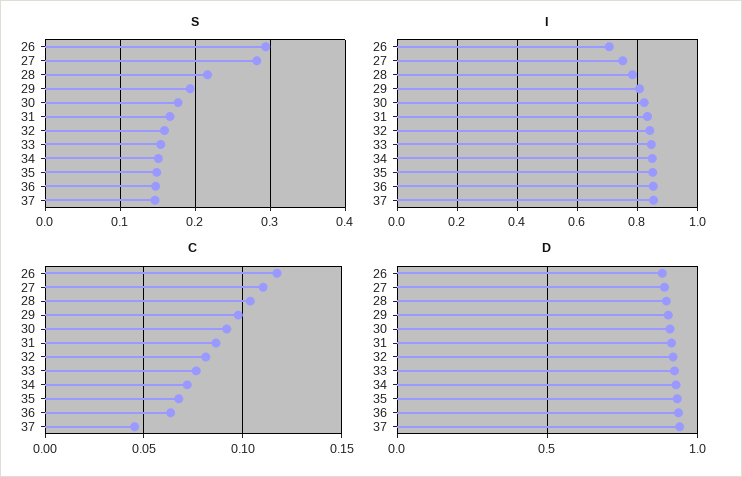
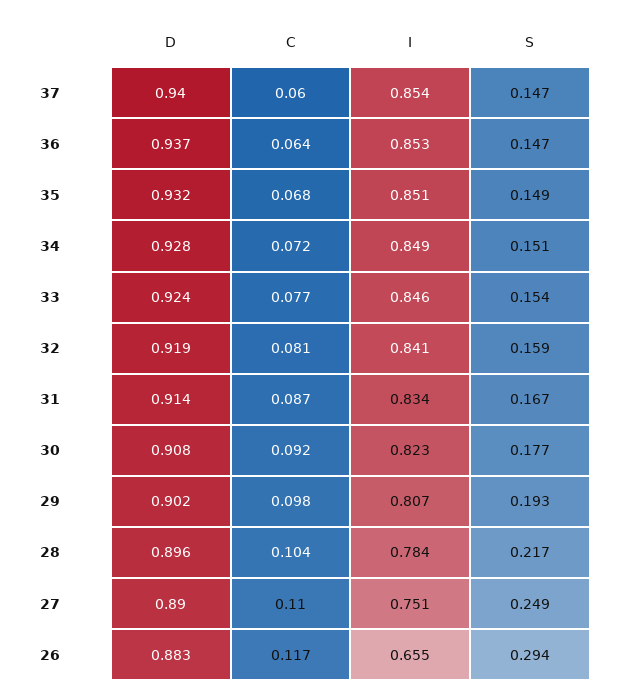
  {
    "S": {
      "26": 0.294,
-     "27": 0.28,
+     "27": 0.249,
      "28": 0.217,
      "29": 0.193,
      "30": 0.177,
      "31": 0.167,
      "32": 0.159,
      "33": 0.154,
      "34": 0.151,
      "35": 0.149,
      "36": 0.147,
      "37": 0.147
    },
    "I": {
-     "26": 0.7,
+     "26": 0.655,
      "27": 0.751,
      "28": 0.784,
      "29": 0.807,
      "30": 0.823,
      "31": 0.834,
      "32": 0.841,
      "33": 0.846,
      "34": 0.849,
      "35": 0.851,
      "36": 0.853,
      "37": 0.854
    },
    "C": {
      "26": 0.117,
      "27": 0.11,
      "28": 0.104,
      "29": 0.098,
      "30": 0.092,
      "31": 0.087,
      "32": 0.081,
      "33": 0.077,
      "34": 0.072,
      "35": 0.068,
      "36": 0.064,
-     "37": 0.045
+     "37": 0.06
    },
    "D": {
      "26": 0.883,
      "27": 0.89,
      "28": 0.896,
      "29": 0.902,
      "30": 0.908,
      "31": 0.914,
      "32": 0.919,
      "33": 0.924,
      "34": 0.928,
      "35": 0.932,
      "36": 0.937,
      "37": 0.94
    }
  }

